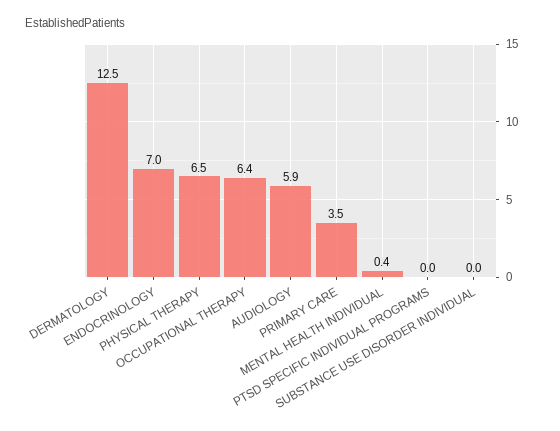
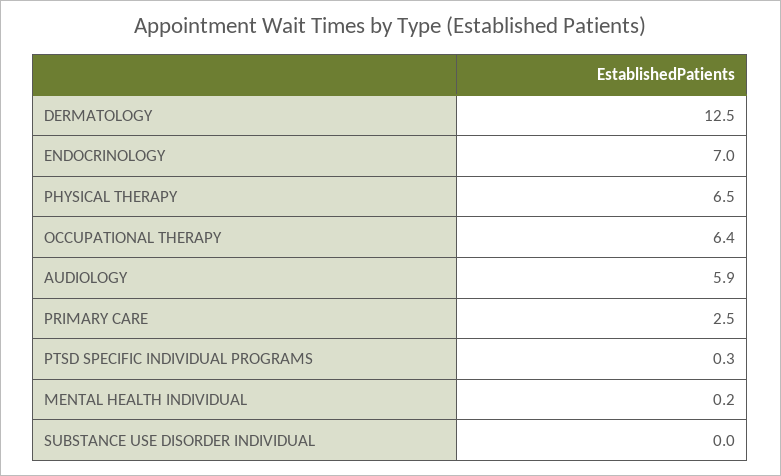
  {
    "DERMATOLOGY": 12.5,
    "ENDOCRINOLOGY": 7,
    "PHYSICAL THERAPY": 6.5,
    "OCCUPATIONAL THERAPY": 6.4,
    "AUDIOLOGY": 5.9,
-   "PRIMARY CARE": 3.5,
+   "PRIMARY CARE": 2.5,
-   "MENTAL HEALTH INDIVIDUAL": 0.4,
+   "MENTAL HEALTH INDIVIDUAL": 0.2,
-   "PTSD SPECIFIC INDIVIDUAL PROGRAMS": 0,
+   "PTSD SPECIFIC INDIVIDUAL PROGRAMS": 0.3,
    "SUBSTANCE USE DISORDER INDIVIDUAL": 0
  }

